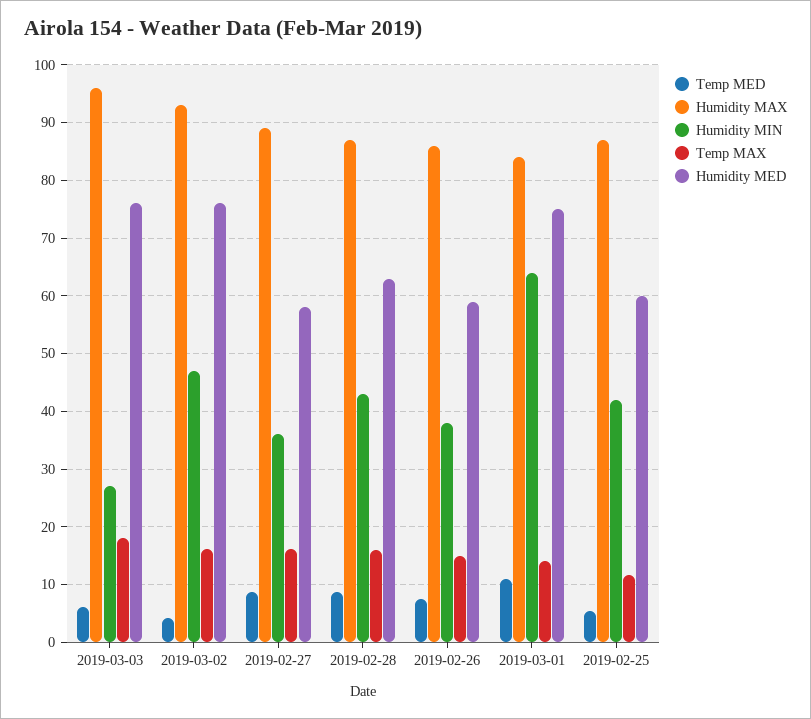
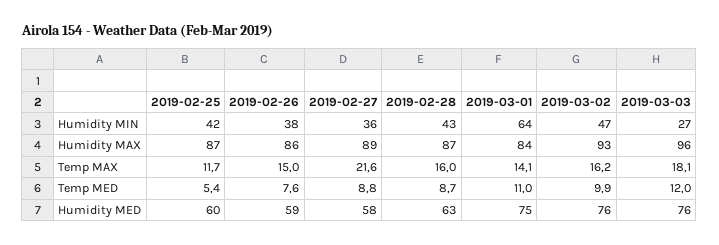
  {
    "Temp MED": {
-     "2019-03-03": 6,
+     "2019-03-03": 12,
-     "2019-03-02": 4,
+     "2019-03-02": 9.9,
      "2019-02-27": 8.8,
      "2019-02-28": 8.7,
      "2019-02-26": 7.6,
      "2019-03-01": 11,
      "2019-02-25": 5.4
    },
    "Humidity MAX": {
      "2019-03-03": 96,
      "2019-03-02": 93,
      "2019-02-27": 89,
      "2019-02-28": 87,
      "2019-02-26": 86,
      "2019-03-01": 84,
      "2019-02-25": 87
    },
    "Humidity MIN": {
      "2019-03-03": 27,
      "2019-03-02": 47,
      "2019-02-27": 36,
      "2019-02-28": 43,
      "2019-02-26": 38,
      "2019-03-01": 64,
      "2019-02-25": 42
    },
    "Temp MAX": {
      "2019-03-03": 18.1,
      "2019-03-02": 16.2,
-     "2019-02-27": 16,
+     "2019-02-27": 21.6,
      "2019-02-28": 16,
      "2019-02-26": 15,
      "2019-03-01": 14.1,
      "2019-02-25": 11.7
    },
    "Humidity MED": {
      "2019-03-03": 76,
      "2019-03-02": 76,
      "2019-02-27": 58,
      "2019-02-28": 63,
      "2019-02-26": 59,
      "2019-03-01": 75,
      "2019-02-25": 60
    }
  }

